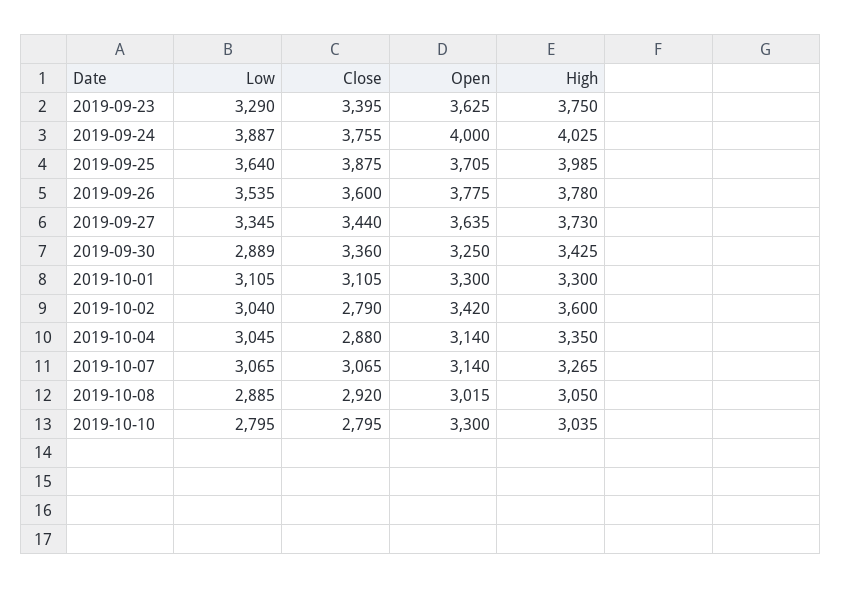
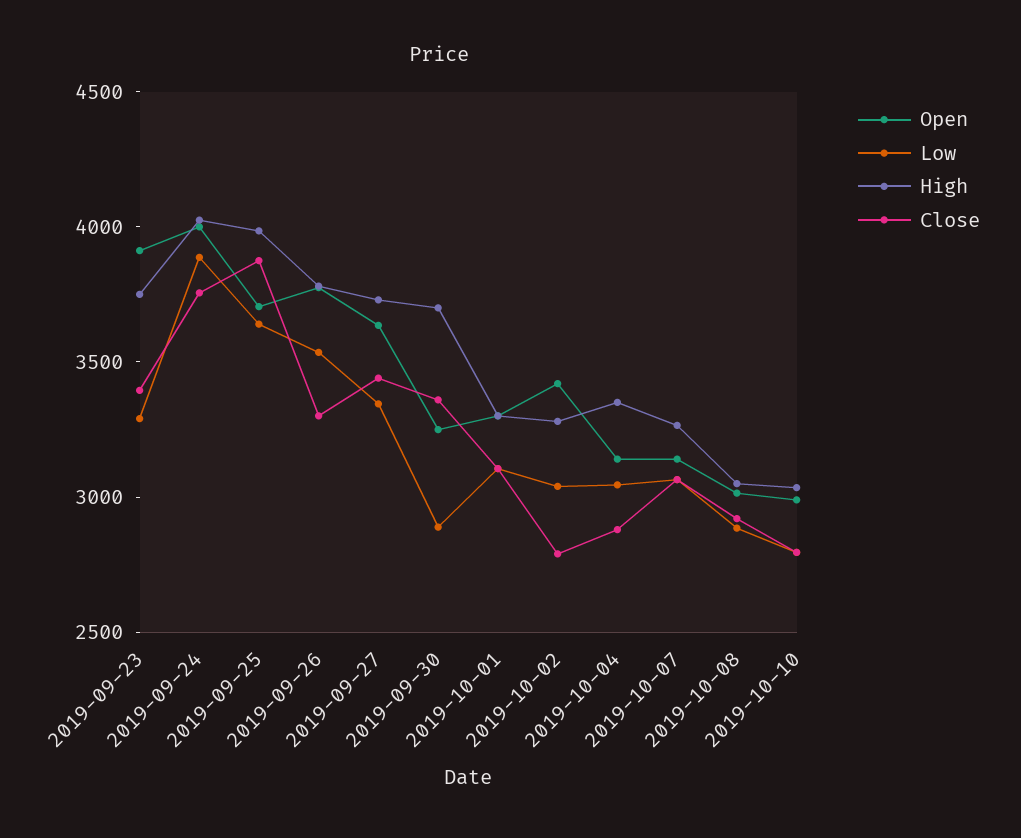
  {
    "Low": {
      "2019-09-23": 3290,
      "2019-09-24": 3887,
      "2019-09-25": 3640,
      "2019-09-26": 3535,
      "2019-09-27": 3345,
      "2019-09-30": 2889,
      "2019-10-01": 3105,
      "2019-10-02": 3040,
      "2019-10-04": 3045,
      "2019-10-07": 3065,
      "2019-10-08": 2885,
      "2019-10-10": 2795
    },
    "Close": {
      "2019-09-23": 3395,
      "2019-09-24": 3755,
      "2019-09-25": 3875,
-     "2019-09-26": 3600,
+     "2019-09-26": 3300,
      "2019-09-27": 3440,
      "2019-09-30": 3360,
      "2019-10-01": 3105,
      "2019-10-02": 2790,
      "2019-10-04": 2880,
      "2019-10-07": 3065,
      "2019-10-08": 2920,
      "2019-10-10": 2795
    },
    "Open": {
-     "2019-09-23": 3625,
+     "2019-09-23": 3900,
      "2019-09-24": 4000,
      "2019-09-25": 3705,
      "2019-09-26": 3775,
      "2019-09-27": 3635,
      "2019-09-30": 3250,
      "2019-10-01": 3300,
      "2019-10-02": 3420,
      "2019-10-04": 3140,
      "2019-10-07": 3140,
      "2019-10-08": 3015,
-     "2019-10-10": 3300
+     "2019-10-10": 3000
    },
    "High": {
      "2019-09-23": 3750,
      "2019-09-24": 4025,
      "2019-09-25": 3985,
      "2019-09-26": 3780,
      "2019-09-27": 3730,
-     "2019-09-30": 3425,
+     "2019-09-30": 3700,
      "2019-10-01": 3300,
-     "2019-10-02": 3600,
+     "2019-10-02": 3300,
      "2019-10-04": 3350,
      "2019-10-07": 3265,
      "2019-10-08": 3050,
      "2019-10-10": 3035
    }
  }

